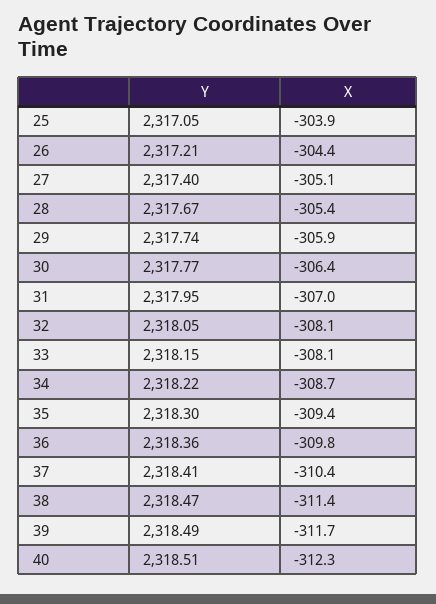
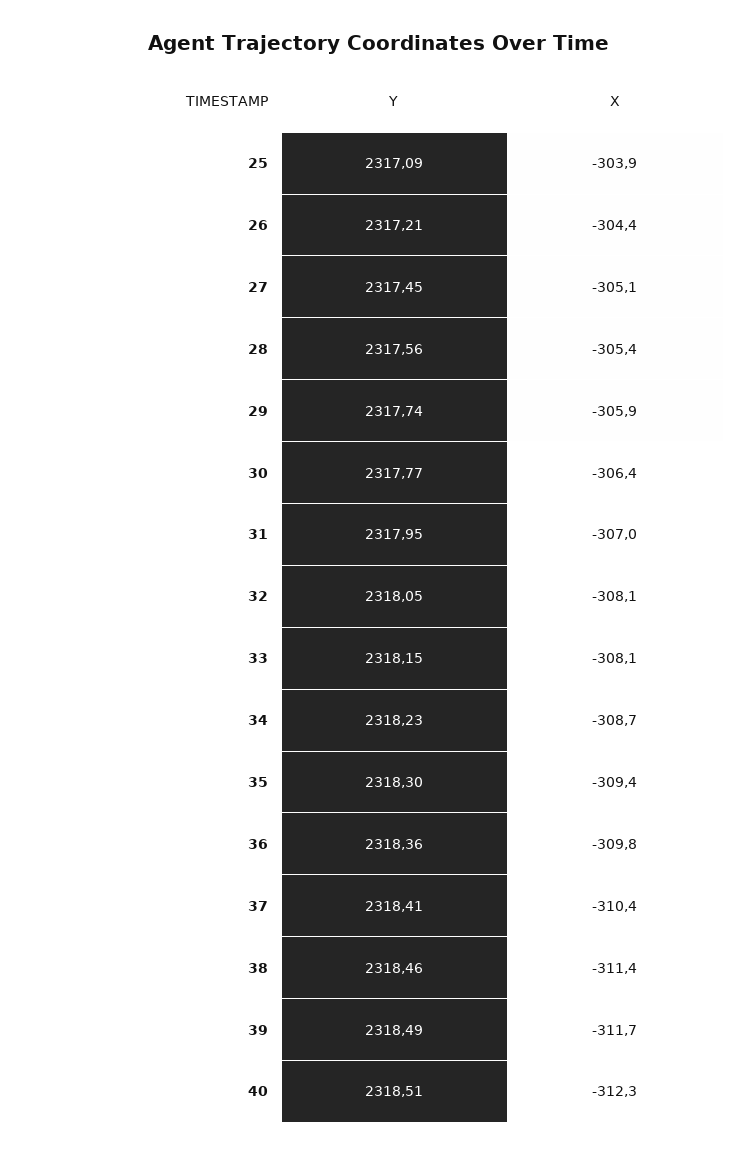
  {
    "Y": {
-     "25": 2317.05,
+     "25": 2317.09,
      "26": 2317.21,
-     "27": 2317.4,
+     "27": 2317.45,
-     "28": 2317.67,
+     "28": 2317.56,
      "29": 2317.74,
      "30": 2317.77,
      "31": 2317.95,
      "32": 2318.05,
      "33": 2318.15,
-     "34": 2318.22,
+     "34": 2318.23,
      "35": 2318.3,
      "36": 2318.36,
      "37": 2318.41,
-     "38": 2318.47,
+     "38": 2318.46,
      "39": 2318.49,
      "40": 2318.51
    },
    "X": {
      "25": -303.9,
      "26": -304.4,
      "27": -305.1,
      "28": -305.4,
      "29": -305.9,
      "30": -306.4,
      "31": -307,
      "32": -308.1,
      "33": -308.1,
      "34": -308.7,
      "35": -309.4,
      "36": -309.8,
      "37": -310.4,
      "38": -311.4,
      "39": -311.7,
      "40": -312.3
    }
  }

